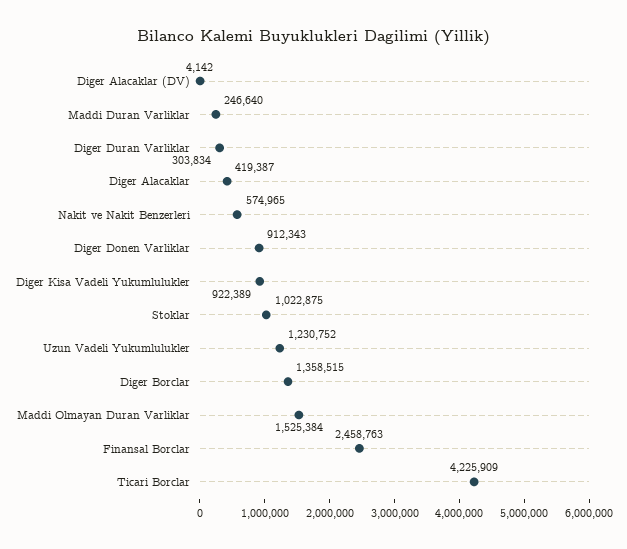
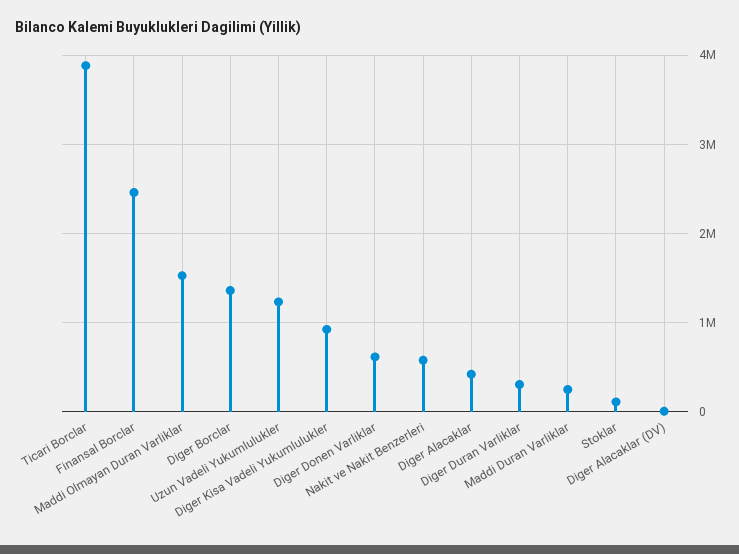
  {
    "Diger Alacaklar (DV)": 4142,
    "Maddi Duran Varliklar": 246640,
    "Diger Duran Varliklar": 303834,
    "Diger Alacaklar": 419387,
    "Nakit ve Nakit Benzerleri": 574965,
-   "Diger Donen Varliklar": 912343,
+   "Diger Donen Varliklar": 600000,
    "Diger Kisa Vadeli Yukumlulukler": 922389,
-   "Stoklar": 1022875,
+   "Stoklar": 100000,
    "Uzun Vadeli Yukumlulukler": 1230752,
    "Diger Borclar": 1358515,
    "Maddi Olmayan Duran Varliklar": 1525384,
    "Finansal Borclar": 2458763,
-   "Ticari Borclar": 4225909
+   "Ticari Borclar": 3900000
  }

